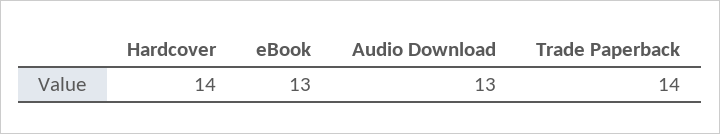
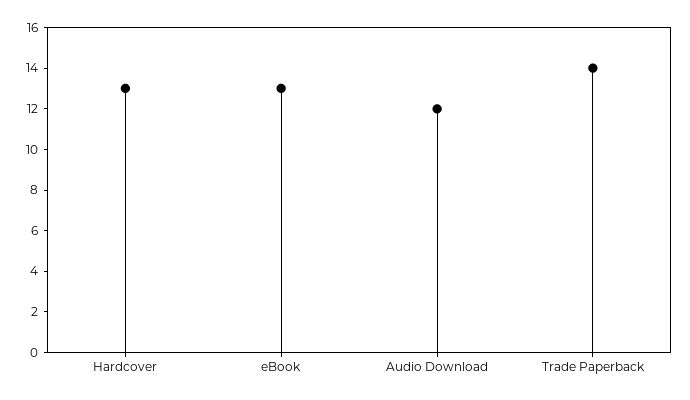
  {
-   "Hardcover": 14,
+   "Hardcover": 13,
    "eBook": 13,
-   "Audio Download": 13,
+   "Audio Download": 12,
    "Trade Paperback": 14
  }

